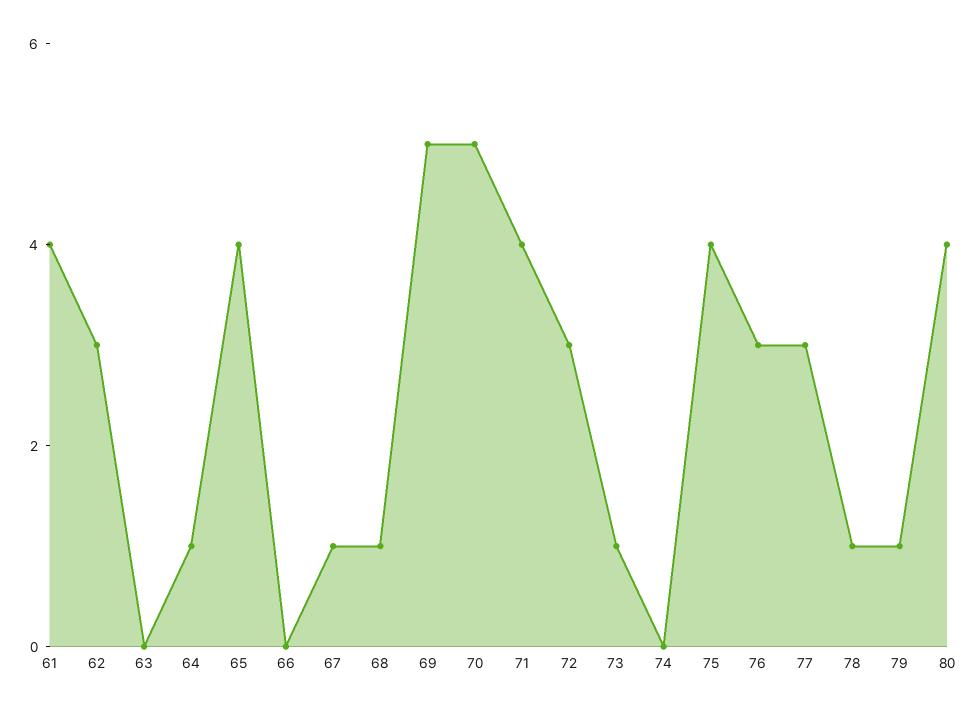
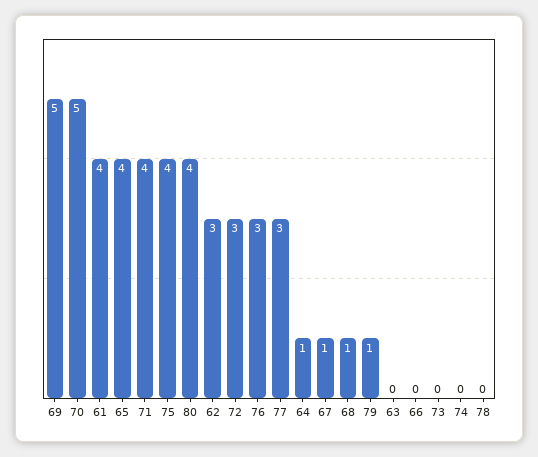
  {
    "61": 4,
    "62": 3,
    "63": 0,
    "64": 1,
    "65": 4,
    "66": 0,
    "67": 1,
    "68": 1,
    "69": 5,
    "70": 5,
    "71": 4,
    "72": 3,
-   "73": 1,
+   "73": 0,
    "74": 0,
    "75": 4,
    "76": 3,
    "77": 3,
-   "78": 1,
+   "78": 0,
    "79": 1,
    "80": 4
  }

